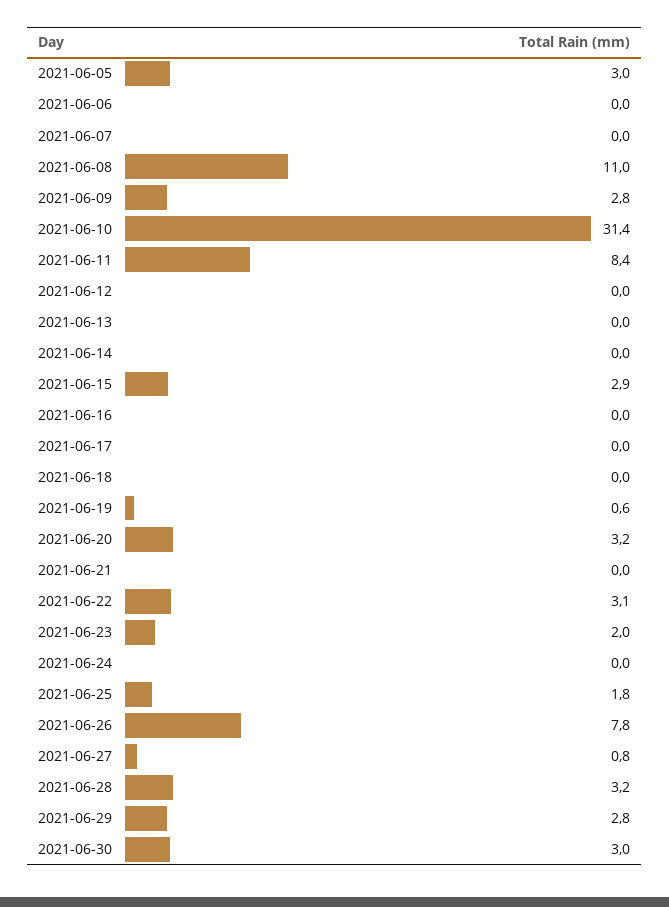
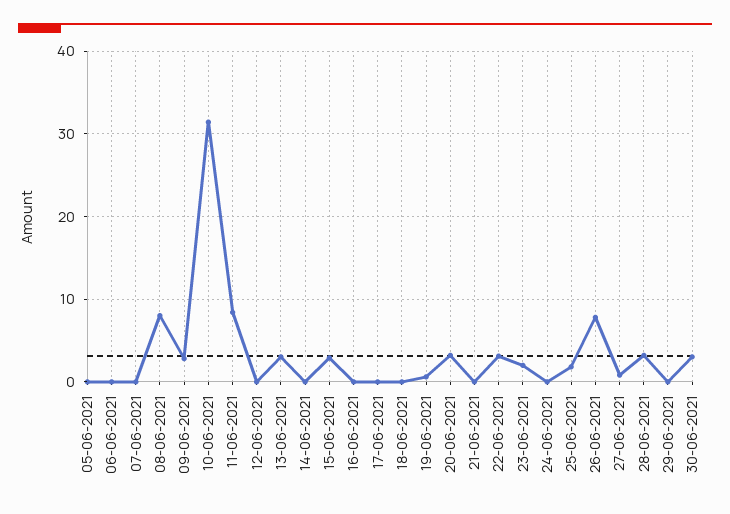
  {
-   "2021-06-05": 3,
+   "2021-06-05": 0,
    "2021-06-06": 0,
    "2021-06-07": 0,
-   "2021-06-08": 11,
+   "2021-06-08": 8,
    "2021-06-09": 2.8,
    "2021-06-10": 31.4,
    "2021-06-11": 8.4,
    "2021-06-12": 0,
-   "2021-06-13": 0,
+   "2021-06-13": 3,
    "2021-06-14": 0,
    "2021-06-15": 2.9,
    "2021-06-16": 0,
    "2021-06-17": 0,
    "2021-06-18": 0,
    "2021-06-19": 0.6,
    "2021-06-20": 3.2,
    "2021-06-21": 0,
    "2021-06-22": 3.1,
    "2021-06-23": 2,
    "2021-06-24": 0,
    "2021-06-25": 1.8,
    "2021-06-26": 7.8,
    "2021-06-27": 0.8,
    "2021-06-28": 3.2,
-   "2021-06-29": 2.8,
+   "2021-06-29": 0,
    "2021-06-30": 3
  }

